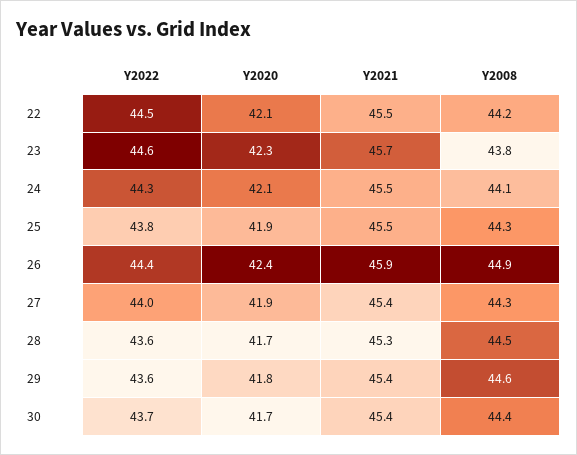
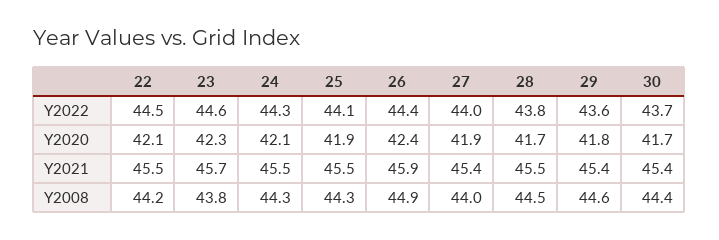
  {
    "Y2022": {
      "22": 44.5,
      "23": 44.6,
      "24": 44.3,
-     "25": 43.8,
+     "25": 44.1,
      "26": 44.4,
      "27": 44,
-     "28": 43.6,
+     "28": 43.8,
      "29": 43.6,
      "30": 43.7
    },
    "Y2020": {
      "22": 42.1,
      "23": 42.3,
      "24": 42.1,
      "25": 41.9,
      "26": 42.4,
      "27": 41.9,
      "28": 41.7,
      "29": 41.8,
      "30": 41.7
    },
    "Y2021": {
      "22": 45.5,
      "23": 45.7,
      "24": 45.5,
      "25": 45.5,
      "26": 45.9,
      "27": 45.4,
-     "28": 45.3,
+     "28": 45.5,
      "29": 45.4,
      "30": 45.4
    },
    "Y2008": {
      "22": 44.2,
      "23": 43.8,
-     "24": 44.1,
+     "24": 44.3,
      "25": 44.3,
      "26": 44.9,
-     "27": 44.3,
+     "27": 44,
      "28": 44.5,
      "29": 44.6,
      "30": 44.4
    }
  }

